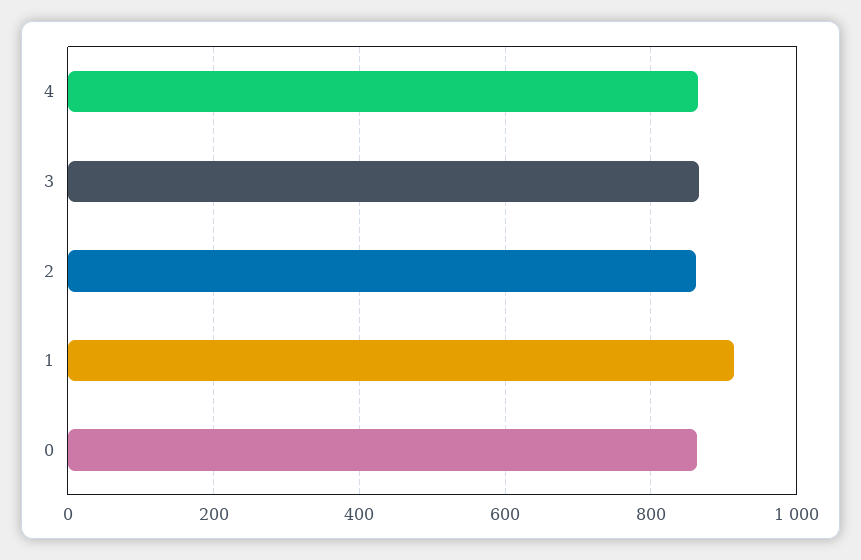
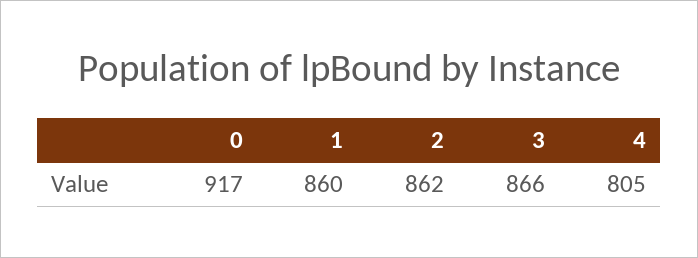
  {
-   "4": 860,
+   "4": 805,
    "3": 866,
    "2": 862,
-   "1": 920,
+   "1": 860,
-   "0": 860
+   "0": 917
  }

